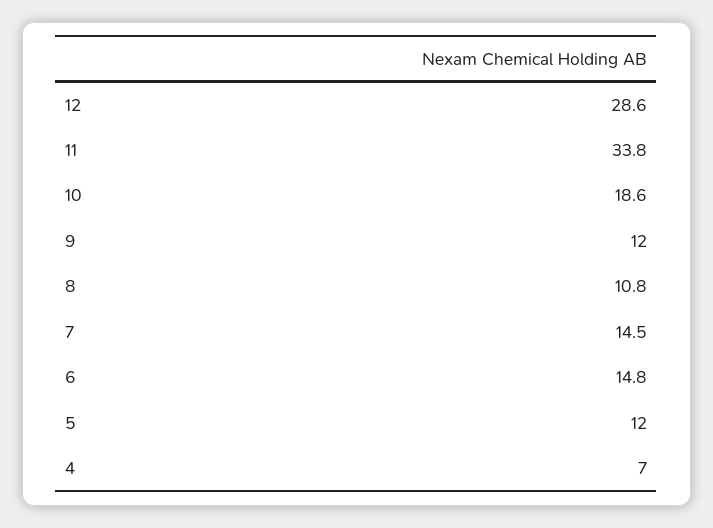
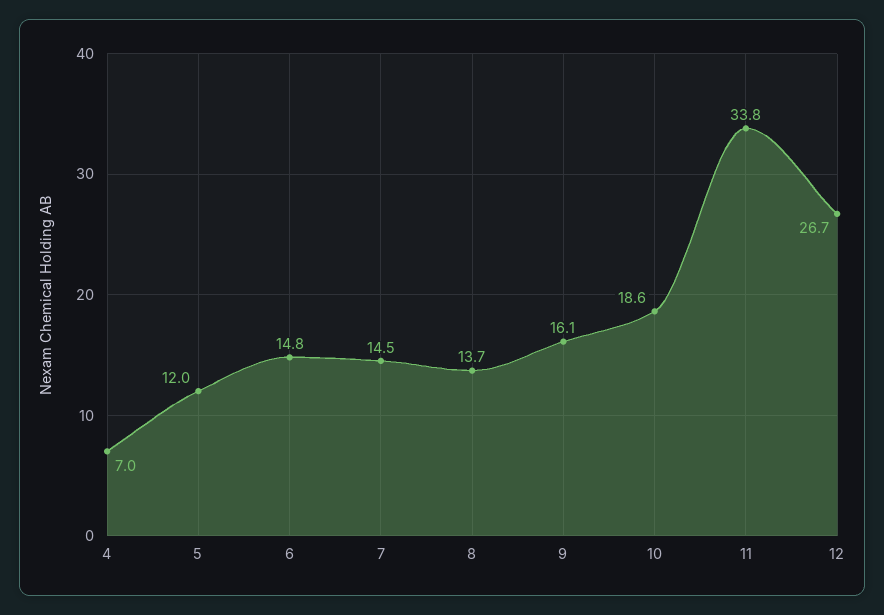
  {
-   "12": 28.6,
+   "12": 26.7,
    "11": 33.8,
    "10": 18.6,
-   "9": 12,
+   "9": 16.1,
-   "8": 10.8,
+   "8": 13.7,
    "7": 14.5,
    "6": 14.8,
    "5": 12,
    "4": 7
  }

